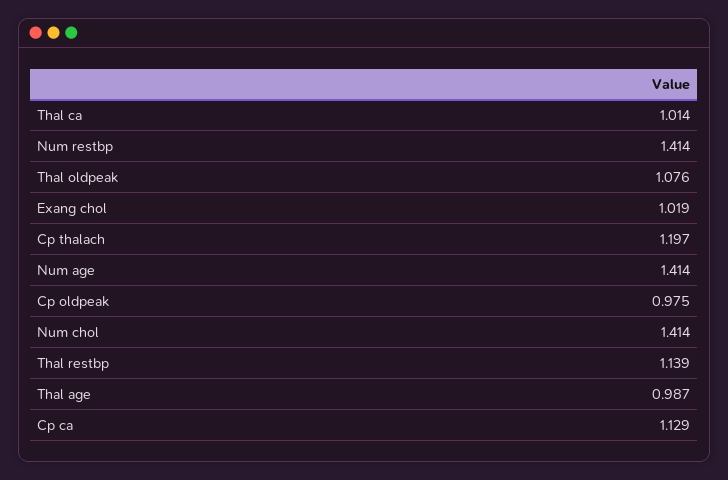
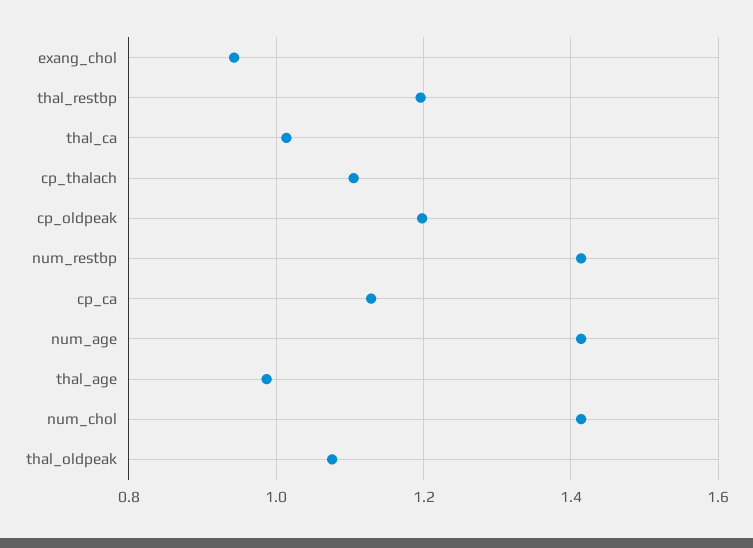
  {
    "Thal ca": 1.014,
    "Num restbp": 1.414,
    "Thal oldpeak": 1.076,
-   "Exang chol": 1.019,
+   "Exang chol": 0.94,
-   "Cp thalach": 1.197,
+   "Cp thalach": 1.1,
    "Num age": 1.414,
-   "Cp oldpeak": 0.975,
+   "Cp oldpeak": 1.2,
    "Num chol": 1.414,
-   "Thal restbp": 1.139,
+   "Thal restbp": 1.2,
    "Thal age": 0.987,
    "Cp ca": 1.129
  }

